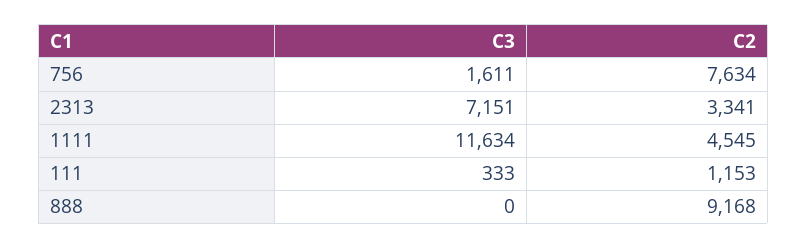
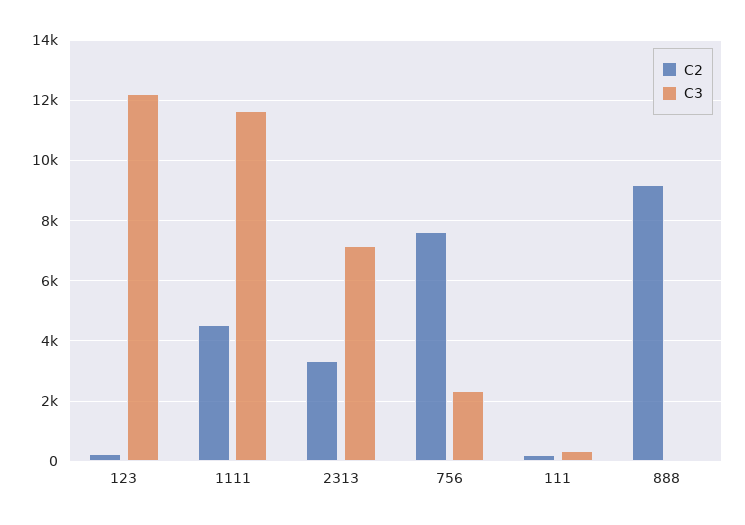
  {
    "C3": {
-     "756": 1611,
+     "756": 2400,
      "2313": 7151,
      "1111": 11634,
      "111": 333,
-     "888": 0
+     "888": 0,
+     "123": 12200
    },
    "C2": {
      "756": 7634,
      "2313": 3341,
      "1111": 4545,
-     "111": 1153,
+     "111": 200,
-     "888": 9168
+     "888": 9168,
+     "123": 200
    }
  }

